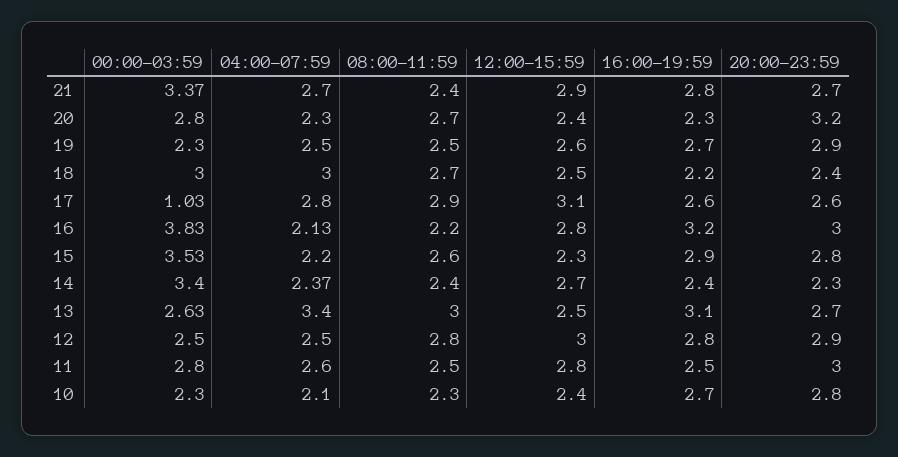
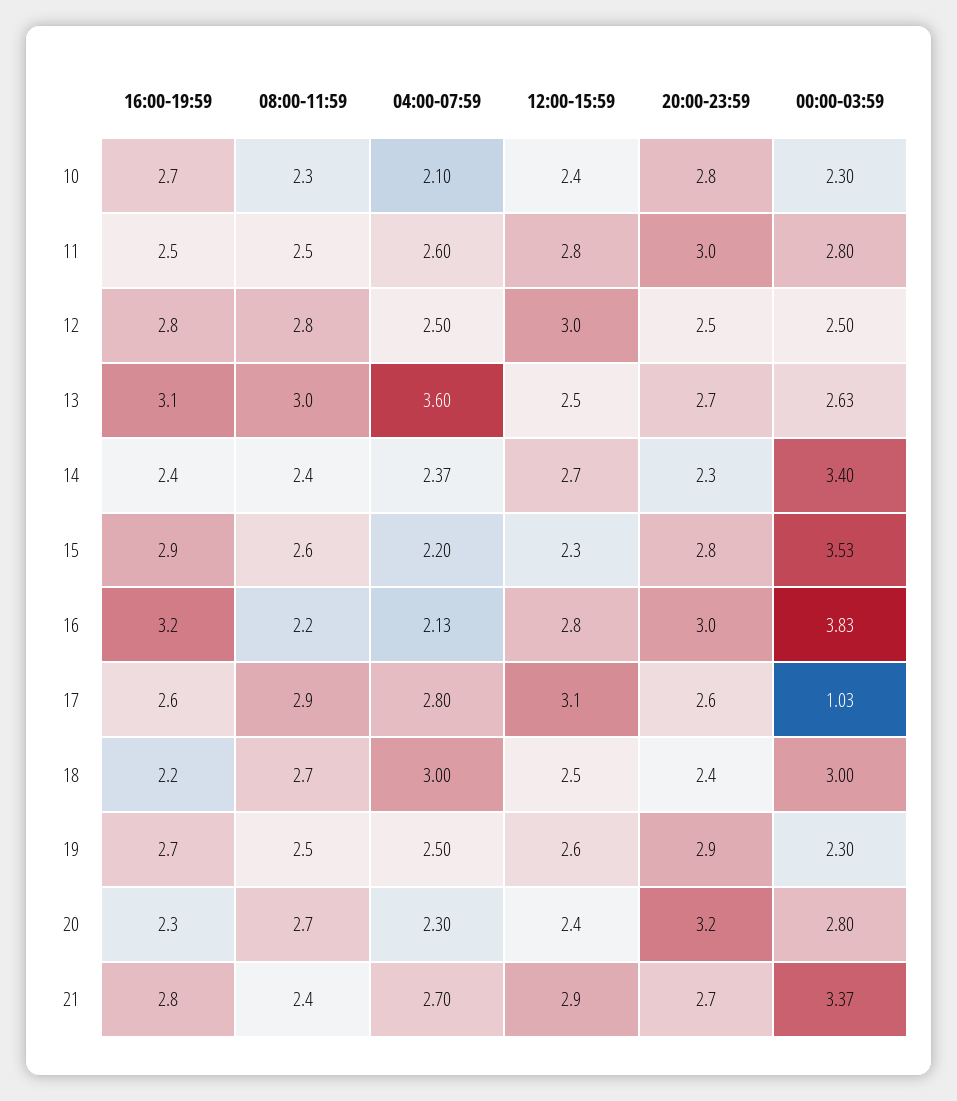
  {
    "00:00-03:59": {
      "21": 3.37,
      "20": 2.8,
      "19": 2.3,
      "18": 3,
      "17": 1.03,
      "16": 3.83,
      "15": 3.53,
      "14": 3.4,
      "13": 2.63,
      "12": 2.5,
      "11": 2.8,
      "10": 2.3
    },
    "04:00-07:59": {
      "21": 2.7,
      "20": 2.3,
      "19": 2.5,
      "18": 3,
      "17": 2.8,
      "16": 2.13,
      "15": 2.2,
      "14": 2.37,
-     "13": 3.4,
+     "13": 3.6,
      "12": 2.5,
      "11": 2.6,
      "10": 2.1
    },
    "08:00-11:59": {
      "21": 2.4,
      "20": 2.7,
      "19": 2.5,
      "18": 2.7,
      "17": 2.9,
      "16": 2.2,
      "15": 2.6,
      "14": 2.4,
      "13": 3,
      "12": 2.8,
      "11": 2.5,
      "10": 2.3
    },
    "12:00-15:59": {
      "21": 2.9,
      "20": 2.4,
      "19": 2.6,
      "18": 2.5,
      "17": 3.1,
      "16": 2.8,
      "15": 2.3,
      "14": 2.7,
      "13": 2.5,
      "12": 3,
      "11": 2.8,
      "10": 2.4
    },
    "16:00-19:59": {
      "21": 2.8,
      "20": 2.3,
      "19": 2.7,
      "18": 2.2,
      "17": 2.6,
      "16": 3.2,
      "15": 2.9,
      "14": 2.4,
      "13": 3.1,
      "12": 2.8,
      "11": 2.5,
      "10": 2.7
    },
    "20:00-23:59": {
      "21": 2.7,
      "20": 3.2,
      "19": 2.9,
      "18": 2.4,
      "17": 2.6,
      "16": 3,
      "15": 2.8,
      "14": 2.3,
      "13": 2.7,
-     "12": 2.9,
+     "12": 2.5,
      "11": 3,
      "10": 2.8
    }
  }

